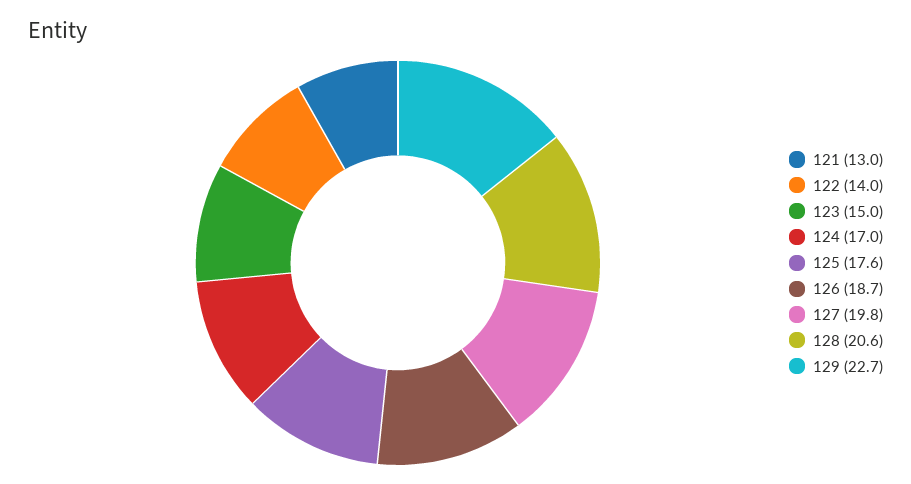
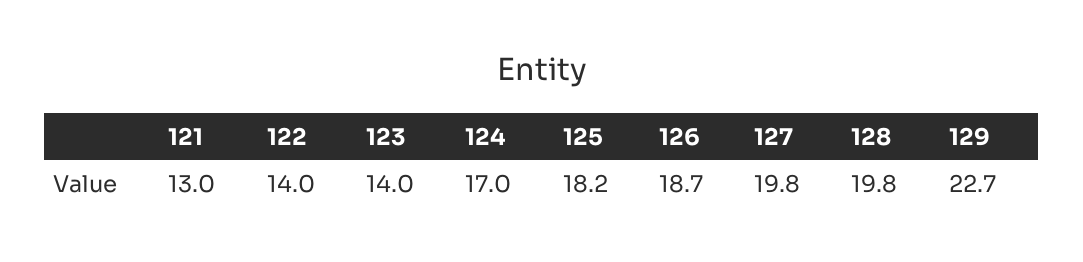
  {
    "121": 13,
    "122": 14,
-   "123": 15,
+   "123": 14,
    "124": 17,
-   "125": 17.6,
+   "125": 18.2,
    "126": 18.7,
    "127": 19.8,
-   "128": 20.6,
+   "128": 19.8,
    "129": 22.7
  }

